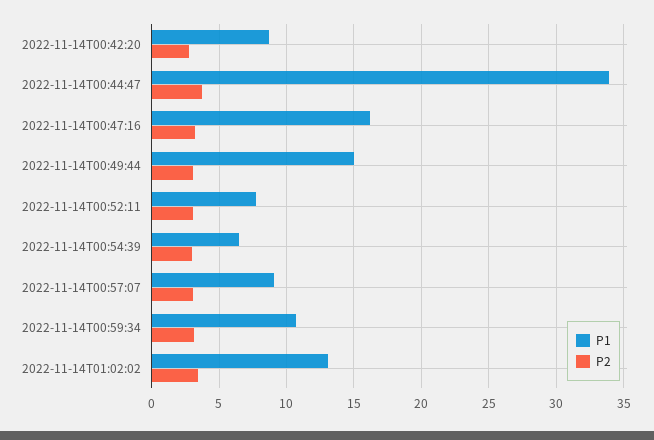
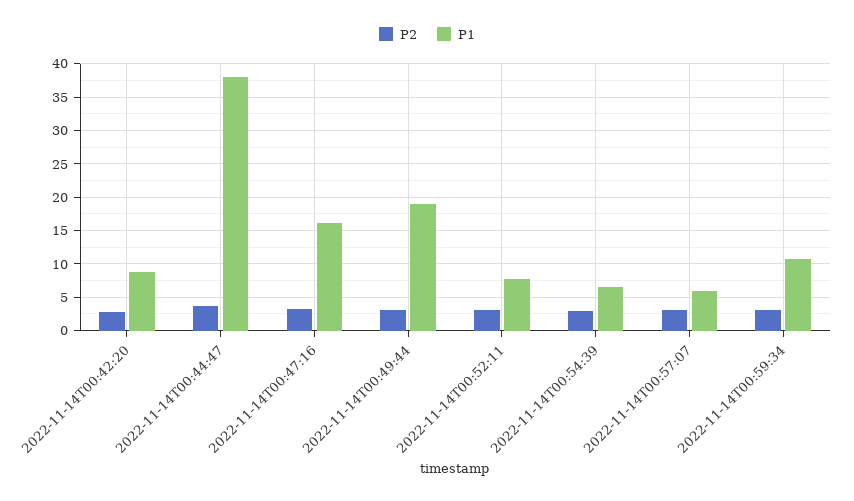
  {
    "P1": {
      "2022-11-14T00:42:20": 8.5,
-     "2022-11-14T00:44:47": 34,
+     "2022-11-14T00:44:47": 38,
      "2022-11-14T00:47:16": 16,
-     "2022-11-14T00:49:44": 15,
+     "2022-11-14T00:49:44": 19,
      "2022-11-14T00:52:11": 7.5,
      "2022-11-14T00:54:39": 6.5,
-     "2022-11-14T00:57:07": 9,
+     "2022-11-14T00:57:07": 6,
-     "2022-11-14T00:59:34": 10.5,
+     "2022-11-14T00:59:34": 10.5
-     "2022-11-14T01:02:02": 13
    },
    "P2": {
      "2022-11-14T00:42:20": 3,
      "2022-11-14T00:44:47": 3.5,
      "2022-11-14T00:47:16": 3,
      "2022-11-14T00:49:44": 3,
      "2022-11-14T00:52:11": 3,
      "2022-11-14T00:54:39": 3,
      "2022-11-14T00:57:07": 3,
-     "2022-11-14T00:59:34": 3,
+     "2022-11-14T00:59:34": 3
-     "2022-11-14T01:02:02": 3.5
    }
  }

